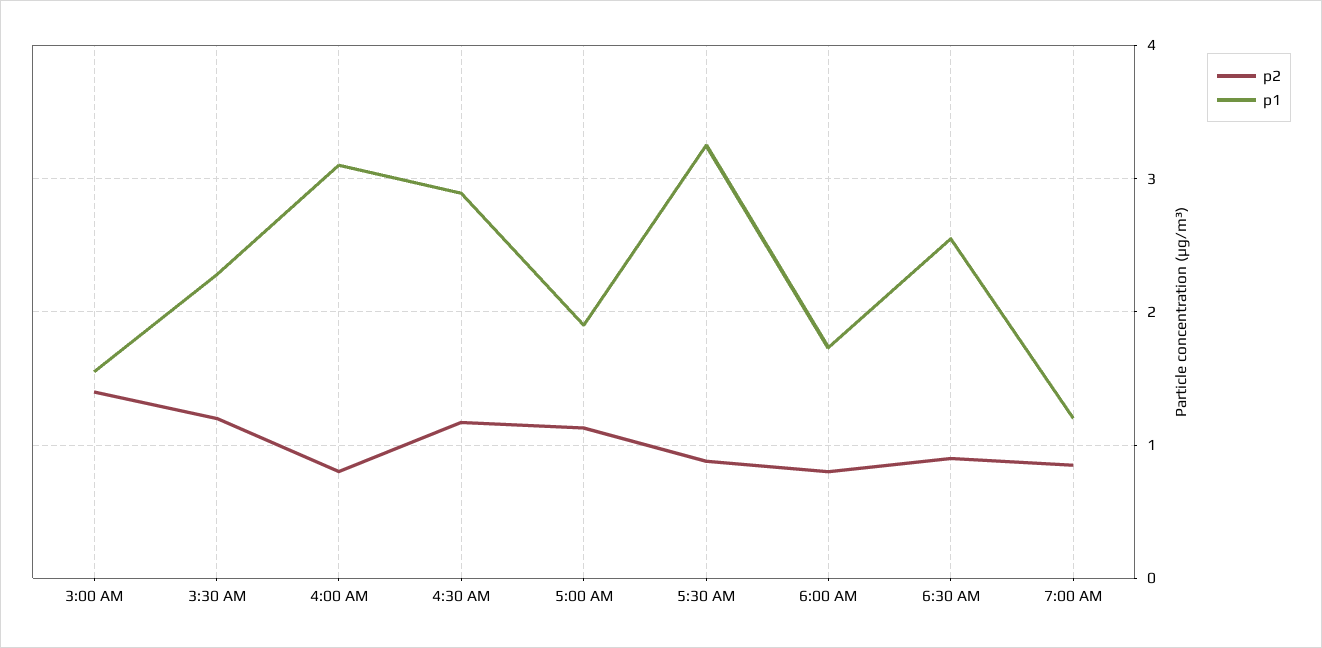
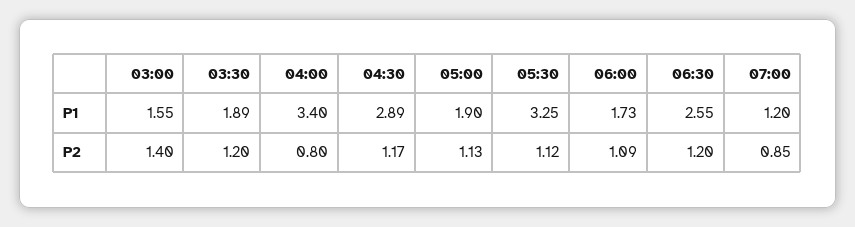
  {
    "p2": {
      "3:00 AM": 1.4,
      "3:30 AM": 1.2,
      "4:00 AM": 0.8,
      "4:30 AM": 1.17,
      "5:00 AM": 1.13,
-     "5:30 AM": 0.9,
+     "5:30 AM": 1.12,
-     "6:00 AM": 0.8,
+     "6:00 AM": 1.09,
-     "6:30 AM": 0.9,
+     "6:30 AM": 1.2,
      "7:00 AM": 0.85
    },
    "p1": {
      "3:00 AM": 1.55,
-     "3:30 AM": 2.3,
+     "3:30 AM": 1.89,
-     "4:00 AM": 3.1,
+     "4:00 AM": 3.4,
      "4:30 AM": 2.89,
      "5:00 AM": 1.9,
      "5:30 AM": 3.25,
      "6:00 AM": 1.73,
      "6:30 AM": 2.55,
      "7:00 AM": 1.2
    }
  }

